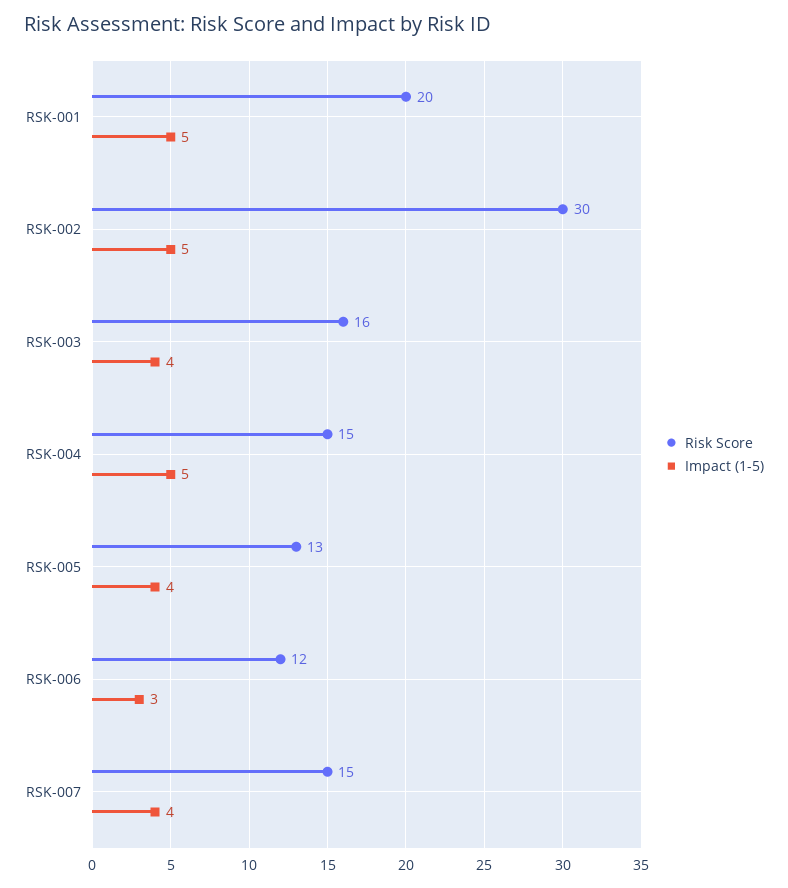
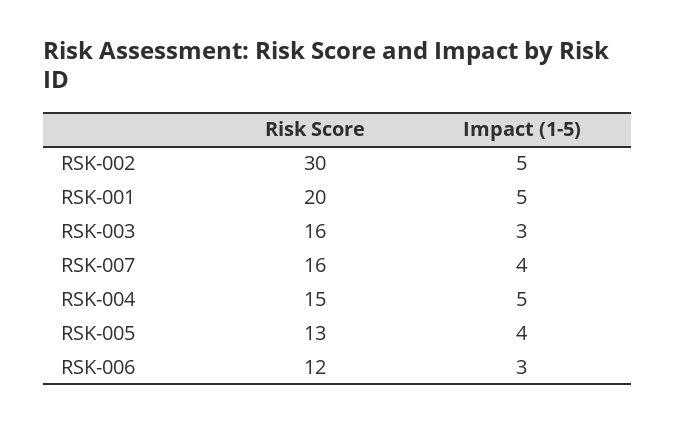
  {
    "Risk Score": {
      "RSK-001": 20,
      "RSK-002": 30,
      "RSK-003": 16,
      "RSK-004": 15,
      "RSK-005": 13,
      "RSK-006": 12,
-     "RSK-007": 15
+     "RSK-007": 16
    },
    "Impact (1-5)": {
      "RSK-001": 5,
      "RSK-002": 5,
-     "RSK-003": 4,
+     "RSK-003": 3,
      "RSK-004": 5,
      "RSK-005": 4,
      "RSK-006": 3,
      "RSK-007": 4
    }
  }

